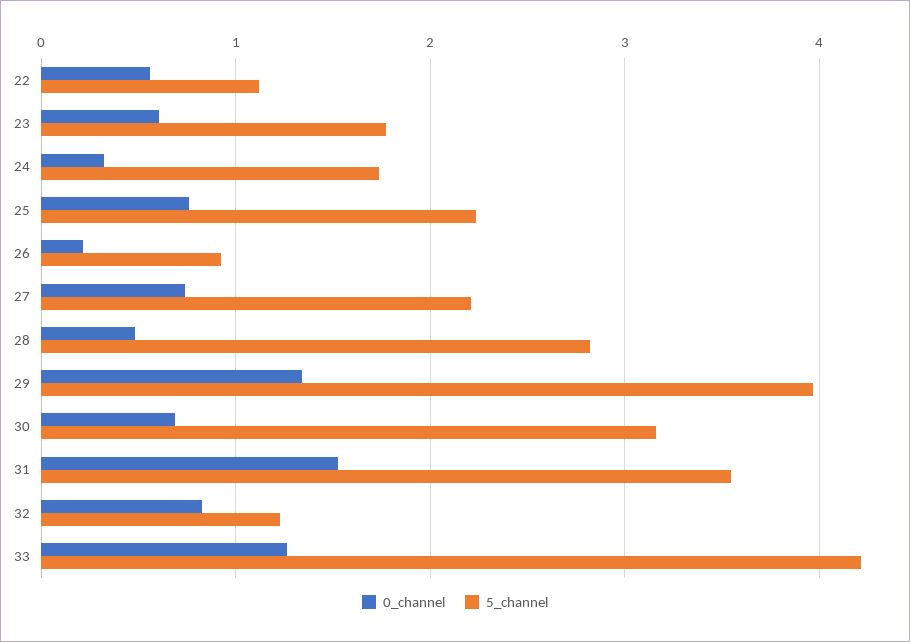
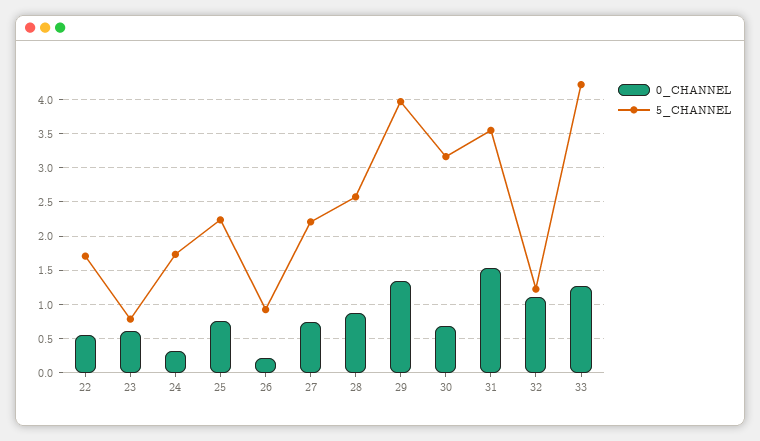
  {
    "0_channel": {
      "22": 0.6,
      "23": 0.6,
      "24": 0.3,
      "25": 0.8,
      "26": 0.2,
      "27": 0.7,
-     "28": 0.5,
+     "28": 0.9,
      "29": 1.3,
      "30": 0.7,
      "31": 1.5,
-     "32": 0.8,
+     "32": 1.1,
      "33": 1.3
    },
    "5_channel": {
-     "22": 1.1,
+     "22": 1.7,
-     "23": 1.8,
+     "23": 0.8,
      "24": 1.7,
      "25": 2.2,
      "26": 0.9,
      "27": 2.2,
-     "28": 2.8,
+     "28": 2.6,
      "29": 4,
      "30": 3.2,
      "31": 3.5,
      "32": 1.2,
      "33": 4.2
    }
  }

